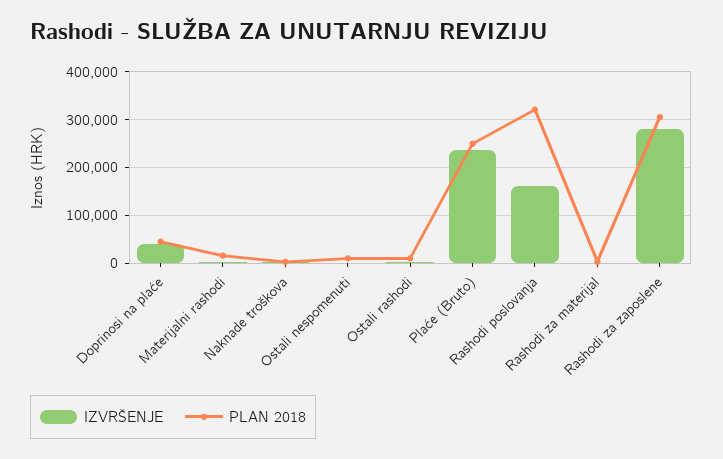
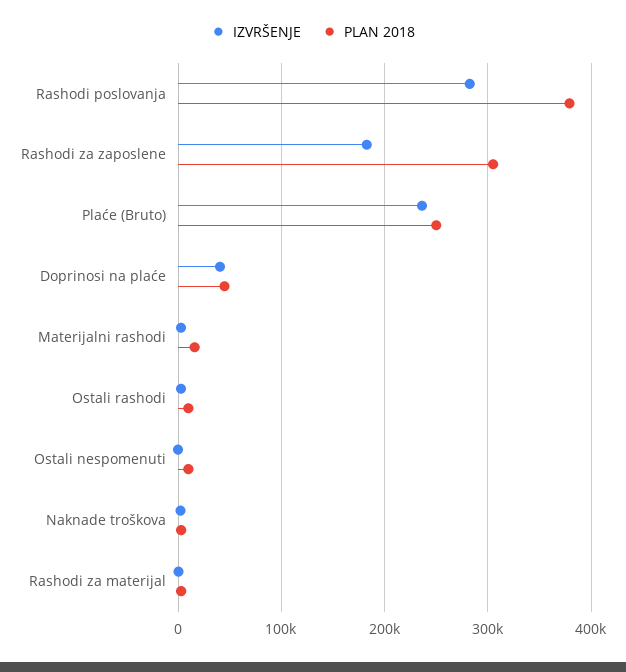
  {
    "IZVRŠENJE": {
      "Doprinosi na plaće": 40000,
      "Materijalni rashodi": 0,
      "Naknade troškova": 0,
      "Ostali nespomenuti": 0,
      "Ostali rashodi": 0,
      "Plaće (Bruto)": 240000,
-     "Rashodi poslovanja": 160000,
+     "Rashodi poslovanja": 280000,
      "Rashodi za materijal": 0,
-     "Rashodi za zaposlene": 280000
+     "Rashodi za zaposlene": 180000
    },
    "PLAN 2018": {
      "Doprinosi na plaće": 50000,
      "Materijalni rashodi": 20000,
      "Naknade troškova": 0,
      "Ostali nespomenuti": 10000,
      "Ostali rashodi": 10000,
      "Plaće (Bruto)": 250000,
-     "Rashodi poslovanja": 320000,
+     "Rashodi poslovanja": 380000,
      "Rashodi za materijal": 0,
      "Rashodi za zaposlene": 310000
    }
  }

